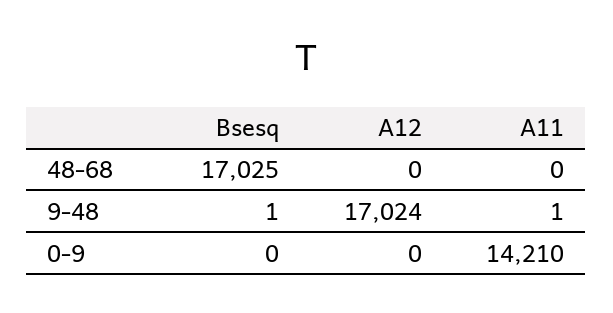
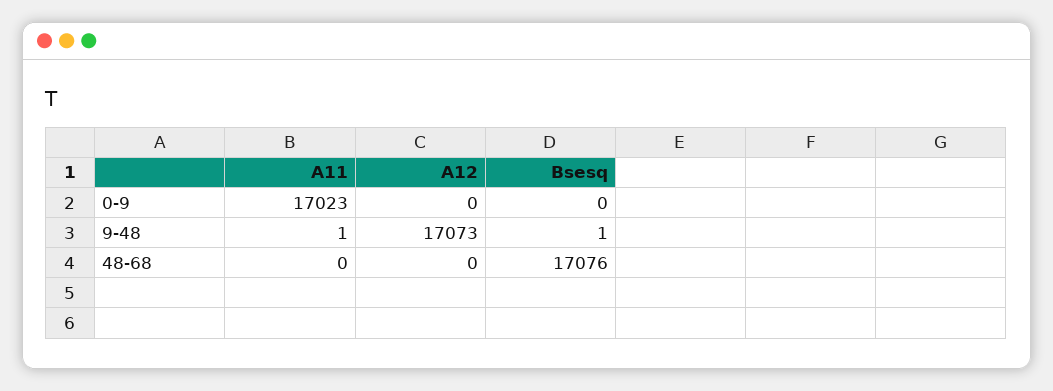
  {
    "Bsesq": {
-     "48-68": 17025,
+     "48-68": 17076,
      "9-48": 1,
      "0-9": 0
    },
    "A12": {
      "48-68": 0,
-     "9-48": 17024,
+     "9-48": 17073,
      "0-9": 0
    },
    "A11": {
      "48-68": 0,
      "9-48": 1,
-     "0-9": 14210
+     "0-9": 17023
    }
  }

